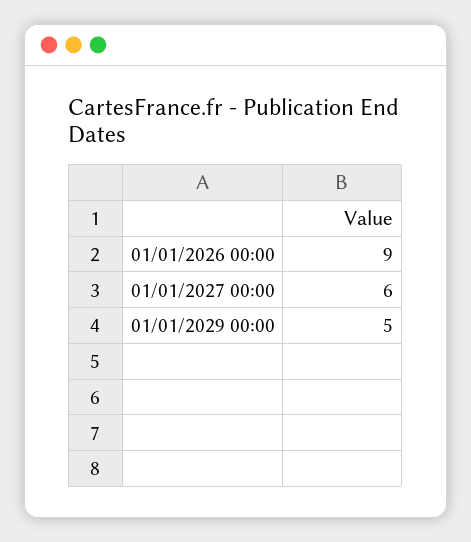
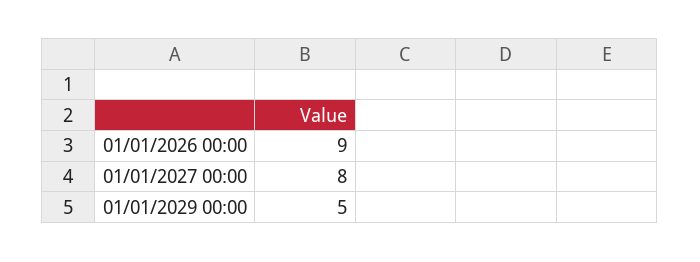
  {
    "01/01/2026 00:00": 9,
-   "01/01/2027 00:00": 6,
+   "01/01/2027 00:00": 8,
    "01/01/2029 00:00": 5
  }

